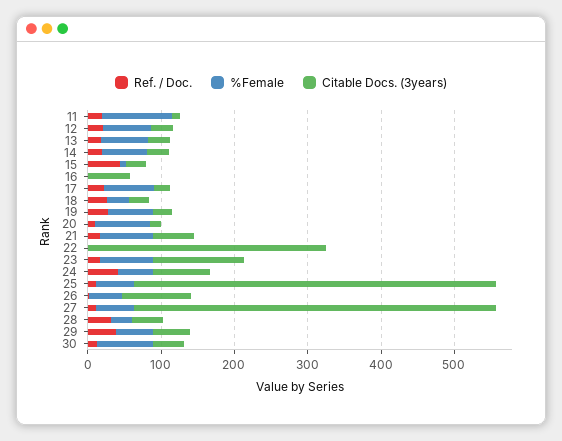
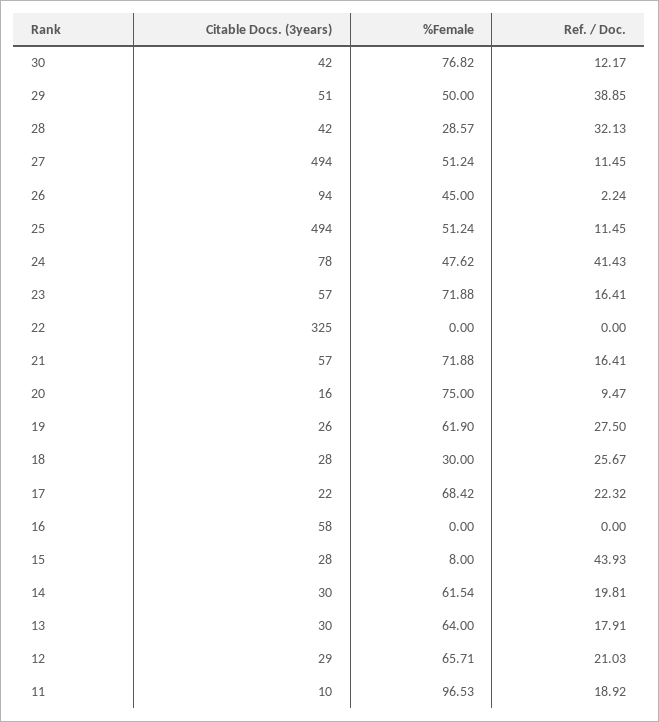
  {
    "Ref. / Doc.": {
      "11": 18.92,
      "12": 21.03,
      "13": 17.91,
      "14": 19.81,
      "15": 43.93,
      "16": 0,
      "17": 22.32,
      "18": 25.67,
      "19": 27.5,
      "20": 9.47,
      "21": 16.41,
      "22": 0,
      "23": 16.41,
      "24": 41.43,
      "25": 11.45,
      "26": 2.24,
      "27": 11.45,
      "28": 32.13,
      "29": 38.85,
      "30": 12.17
    },
    "%Female": {
      "11": 96.53,
      "12": 65.71,
      "13": 64,
      "14": 61.54,
      "15": 8,
      "16": 0,
      "17": 68.42,
      "18": 30,
      "19": 61.9,
      "20": 75,
      "21": 71.88,
      "22": 0,
      "23": 71.88,
      "24": 47.62,
      "25": 51.24,
      "26": 45,
      "27": 51.24,
      "28": 28.57,
      "29": 50,
      "30": 76.82
    },
    "Citable Docs. (3years)": {
      "11": 10,
      "12": 29,
      "13": 30,
      "14": 30,
      "15": 28,
      "16": 58,
      "17": 22,
      "18": 28,
      "19": 26,
      "20": 16,
      "21": 57,
      "22": 325,
-     "23": 120,
+     "23": 57,
      "24": 78,
      "25": 494,
      "26": 94,
      "27": 494,
      "28": 42,
      "29": 51,
      "30": 42
    }
  }

